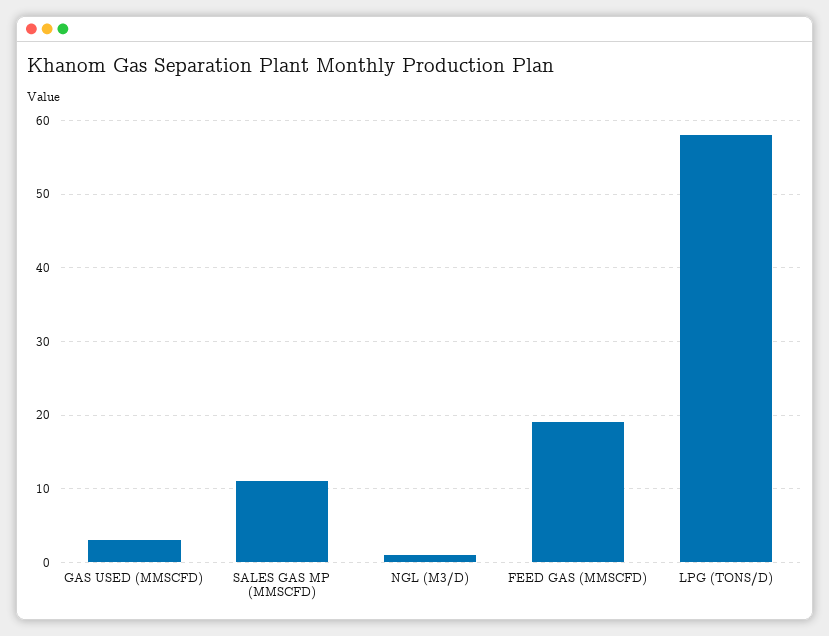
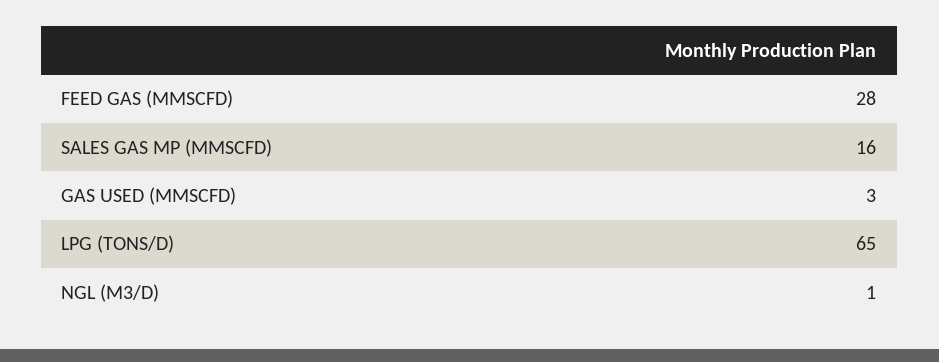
  {
    "GAS USED (MMSCFD)": 3,
-   "SALES GAS MP (MMSCFD)": 11,
+   "SALES GAS MP (MMSCFD)": 16,
    "NGL (M3/D)": 1,
-   "FEED GAS (MMSCFD)": 19,
+   "FEED GAS (MMSCFD)": 28,
-   "LPG (TONS/D)": 58
+   "LPG (TONS/D)": 65
  }

